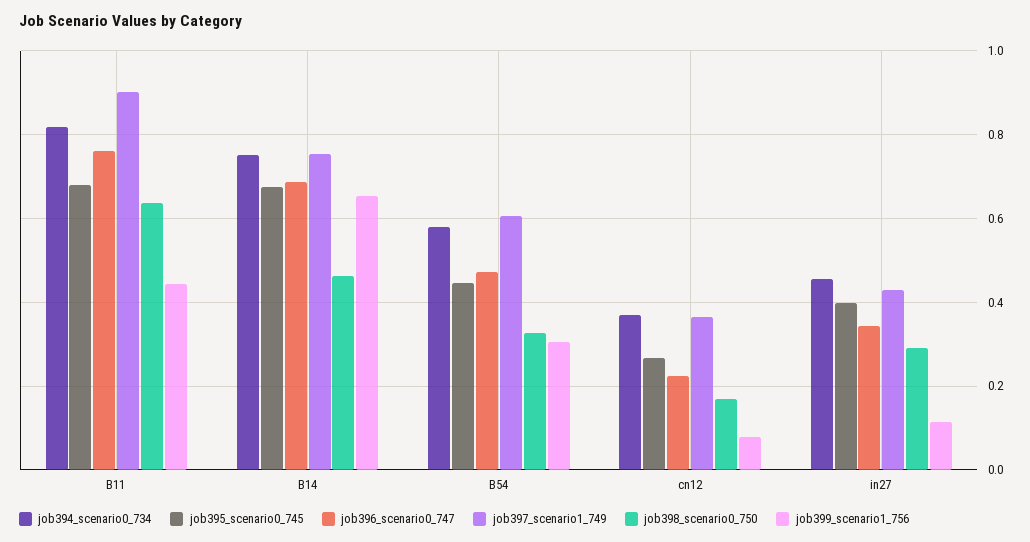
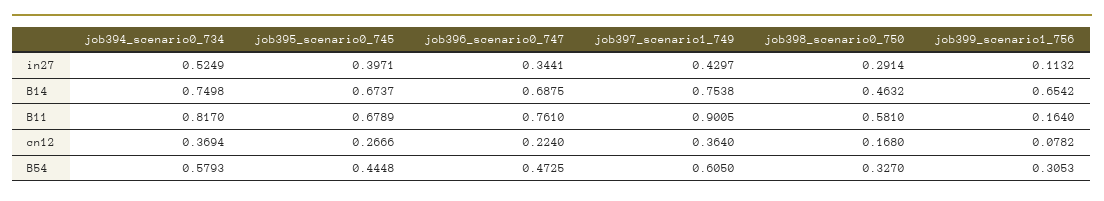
  {
    "job394_scenario0_734": {
      "B11": 0.817,
      "B14": 0.7498,
      "B54": 0.5793,
      "cn12": 0.3694,
-     "in27": 0.46
+     "in27": 0.5249
    },
    "job395_scenario0_745": {
      "B11": 0.6789,
      "B14": 0.6737,
      "B54": 0.4448,
      "cn12": 0.2666,
      "in27": 0.3971
    },
    "job396_scenario0_747": {
      "B11": 0.761,
      "B14": 0.6875,
      "B54": 0.4725,
      "cn12": 0.224,
      "in27": 0.3441
    },
    "job397_scenario1_749": {
      "B11": 0.9005,
      "B14": 0.7538,
      "B54": 0.605,
      "cn12": 0.364,
      "in27": 0.4297
    },
    "job398_scenario0_750": {
-     "B11": 0.64,
+     "B11": 0.581,
      "B14": 0.4632,
      "B54": 0.327,
      "cn12": 0.168,
      "in27": 0.2914
    },
    "job399_scenario1_756": {
-     "B11": 0.44,
+     "B11": 0.164,
      "B14": 0.6542,
      "B54": 0.3053,
      "cn12": 0.0782,
      "in27": 0.1132
    }
  }

